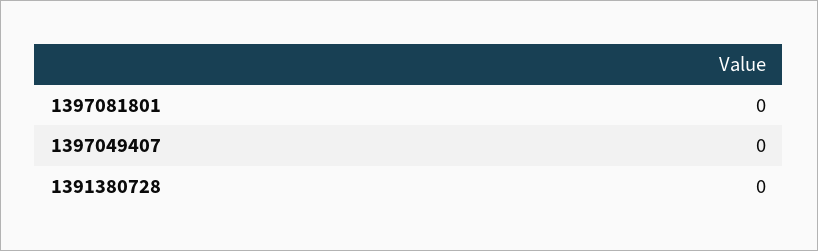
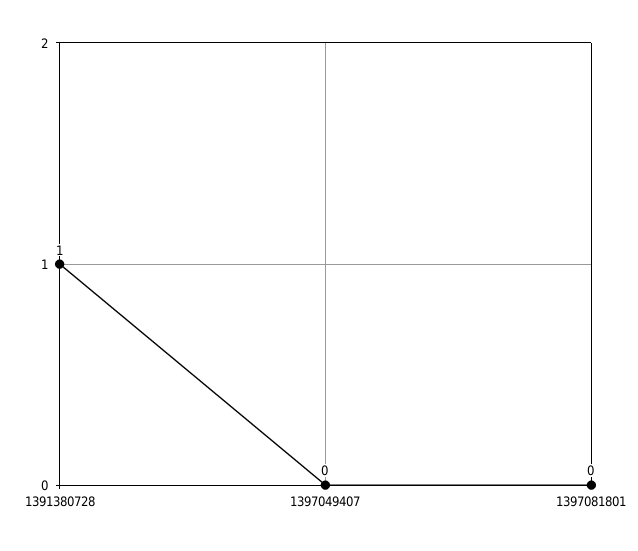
  {
    "1397081801": 0,
    "1397049407": 0,
-   "1391380728": 0
+   "1391380728": 1
  }

